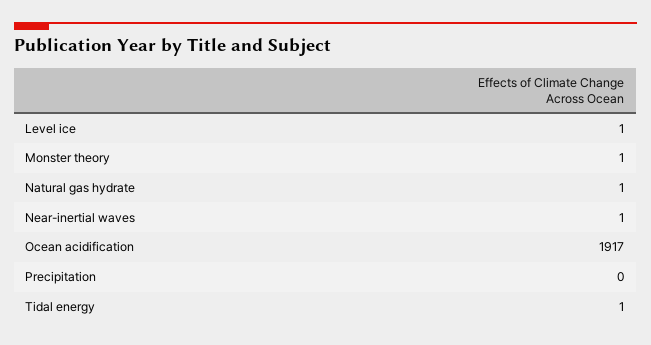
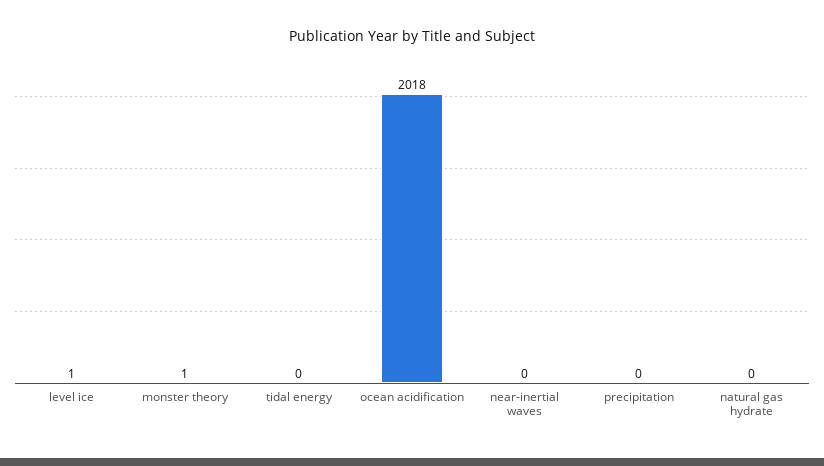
  {
    "Level ice": 1,
    "Monster theory": 1,
-   "Natural gas hydrate": 1,
+   "Natural gas hydrate": 0,
-   "Near-inertial waves": 1,
+   "Near-inertial waves": 0,
-   "Ocean acidification": 1917,
+   "Ocean acidification": 2018,
    "Precipitation": 0,
-   "Tidal energy": 1
+   "Tidal energy": 0
  }

